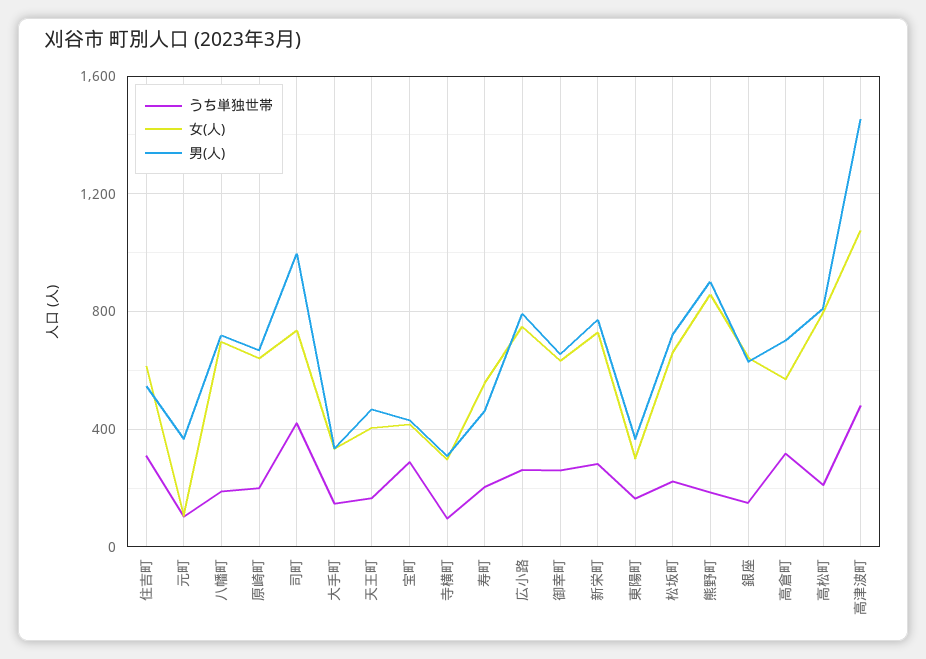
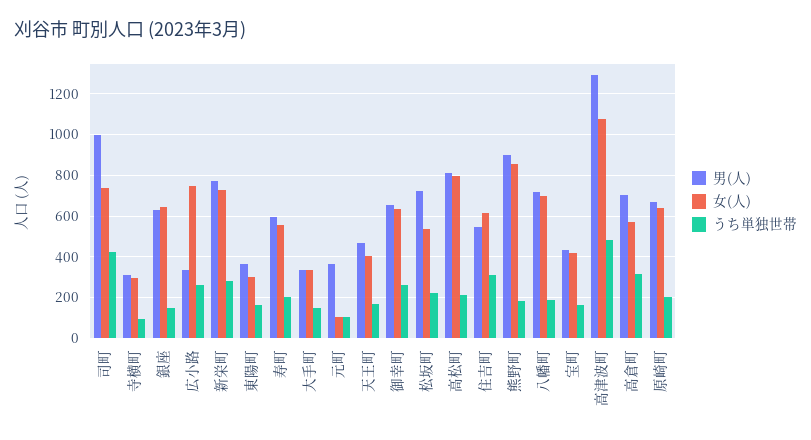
  {
    "うち単独世帯": {
      "住吉町": 300,
      "元町": 100,
      "八幡町": 200,
      "原崎町": 200,
      "司町": 400,
      "大手町": 150,
      "天王町": 150,
-     "宝町": 300,
+     "宝町": 150,
      "寺横町": 100,
      "寿町": 200,
      "広小路": 250,
      "御幸町": 250,
      "新栄町": 300,
      "東陽町": 150,
      "松坂町": 200,
      "熊野町": 200,
      "銀座": 150,
      "高倉町": 300,
      "高松町": 200,
      "高津波町": 500
    },
    "女(人)": {
      "住吉町": 600,
      "元町": 100,
      "八幡町": 700,
      "原崎町": 650,
      "司町": 750,
      "大手町": 350,
      "天王町": 400,
      "宝町": 400,
      "寺横町": 300,
      "寿町": 550,
      "広小路": 750,
      "御幸町": 650,
      "新栄町": 750,
      "東陽町": 300,
-     "松坂町": 650,
+     "松坂町": 550,
      "熊野町": 850,
      "銀座": 650,
      "高倉町": 550,
      "高松町": 800,
      "高津波町": 1100
    },
    "男(人)": {
      "住吉町": 550,
      "元町": 350,
      "八幡町": 700,
      "原崎町": 650,
      "司町": 1000,
      "大手町": 350,
      "天王町": 450,
      "宝町": 450,
      "寺横町": 300,
-     "寿町": 450,
+     "寿町": 600,
-     "広小路": 800,
+     "広小路": 350,
      "御幸町": 650,
      "新栄町": 750,
      "東陽町": 350,
      "松坂町": 700,
      "熊野町": 900,
      "銀座": 650,
      "高倉町": 700,
      "高松町": 800,
-     "高津波町": 1450
+     "高津波町": 1300
    }
  }

